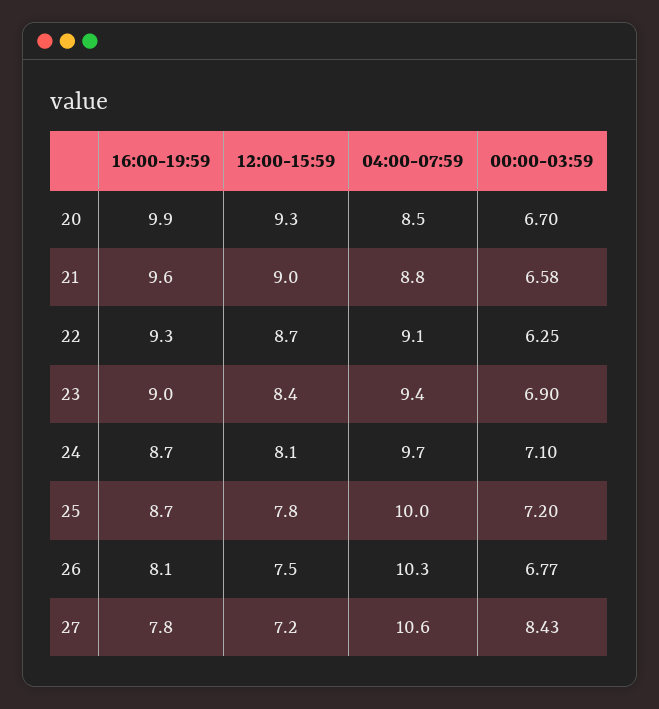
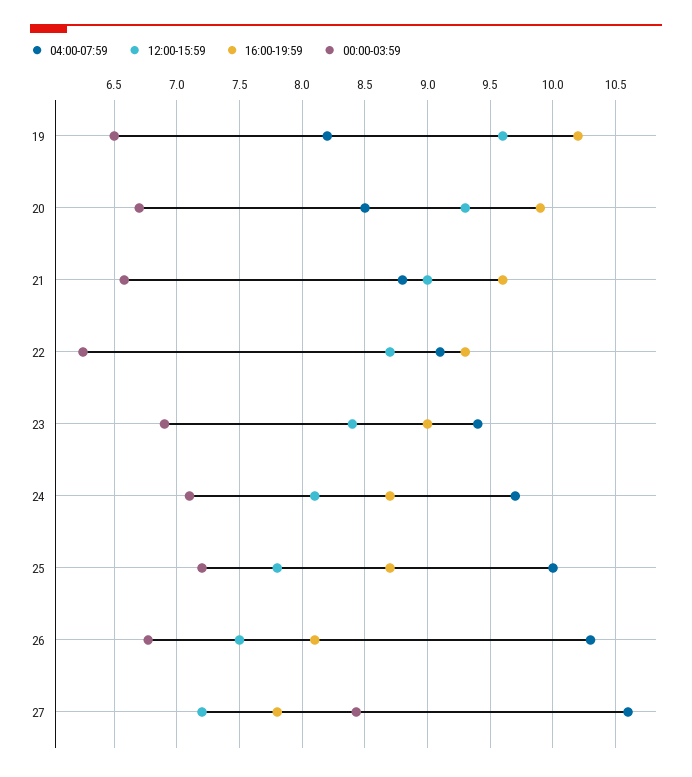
  {
    "16:00-19:59": {
      "20": 9.9,
      "21": 9.6,
      "22": 9.3,
      "23": 9,
      "24": 8.7,
      "25": 8.7,
      "26": 8.1,
-     "27": 7.8
+     "27": 7.8,
+     "19": 10.2
    },
    "12:00-15:59": {
      "20": 9.3,
      "21": 9,
      "22": 8.7,
      "23": 8.4,
      "24": 8.1,
      "25": 7.8,
      "26": 7.5,
-     "27": 7.2
+     "27": 7.2,
+     "19": 9.6
    },
    "04:00-07:59": {
      "20": 8.5,
      "21": 8.8,
      "22": 9.1,
      "23": 9.4,
      "24": 9.7,
      "25": 10,
      "26": 10.3,
-     "27": 10.6
+     "27": 10.6,
+     "19": 8.2
    },
    "00:00-03:59": {
      "20": 6.7,
      "21": 6.58,
      "22": 6.25,
      "23": 6.9,
      "24": 7.1,
      "25": 7.2,
      "26": 6.77,
-     "27": 8.43
+     "27": 8.43,
+     "19": 6.5
    }
  }

